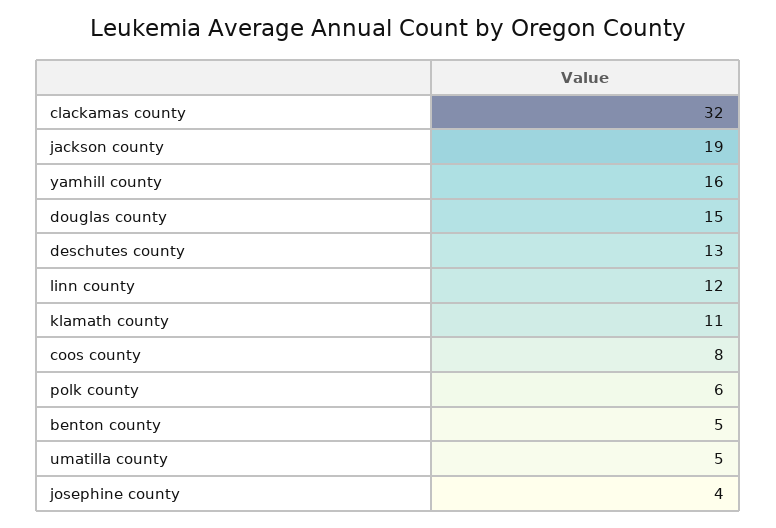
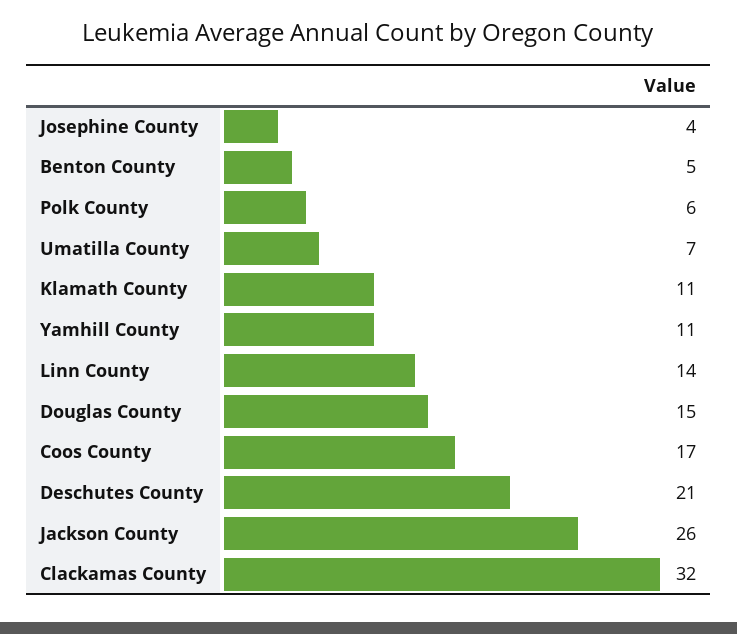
  {
    "clackamas county": 32,
-   "jackson county": 19,
+   "jackson county": 26,
-   "yamhill county": 16,
+   "yamhill county": 11,
    "douglas county": 15,
-   "deschutes county": 13,
+   "deschutes county": 21,
-   "linn county": 12,
+   "linn county": 14,
    "klamath county": 11,
-   "coos county": 8,
+   "coos county": 17,
    "polk county": 6,
    "benton county": 5,
-   "umatilla county": 5,
+   "umatilla county": 7,
    "josephine county": 4
  }

